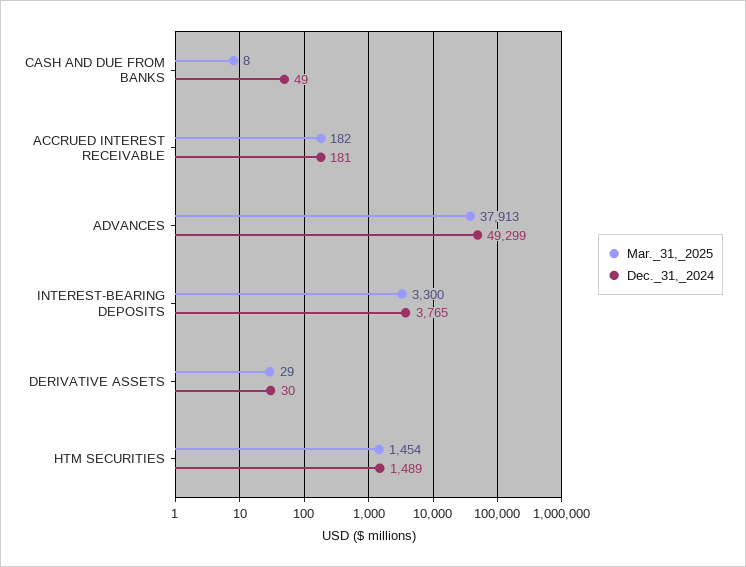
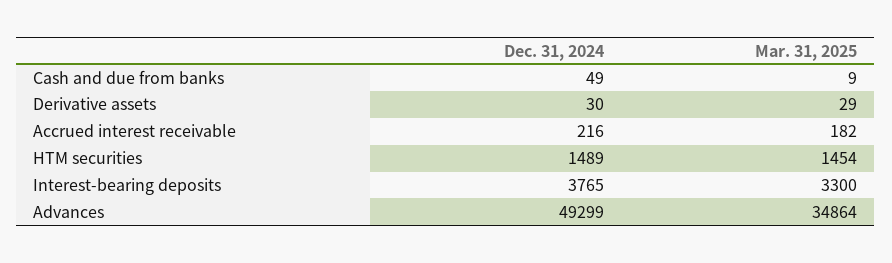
  {
    "Mar._31,_2025": {
-     "CASH AND DUE FROM BANKS": 8,
+     "CASH AND DUE FROM BANKS": 9,
      "ACCRUED INTEREST RECEIVABLE": 182,
-     "ADVANCES": 37913,
+     "ADVANCES": 34864,
      "INTEREST-BEARING DEPOSITS": 3300,
      "DERIVATIVE ASSETS": 29,
      "HTM SECURITIES": 1454
    },
    "Dec._31,_2024": {
      "CASH AND DUE FROM BANKS": 49,
-     "ACCRUED INTEREST RECEIVABLE": 181,
+     "ACCRUED INTEREST RECEIVABLE": 216,
      "ADVANCES": 49299,
      "INTEREST-BEARING DEPOSITS": 3765,
      "DERIVATIVE ASSETS": 30,
      "HTM SECURITIES": 1489
    }
  }

